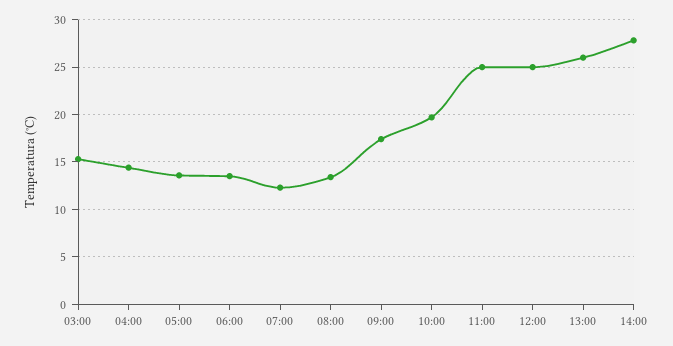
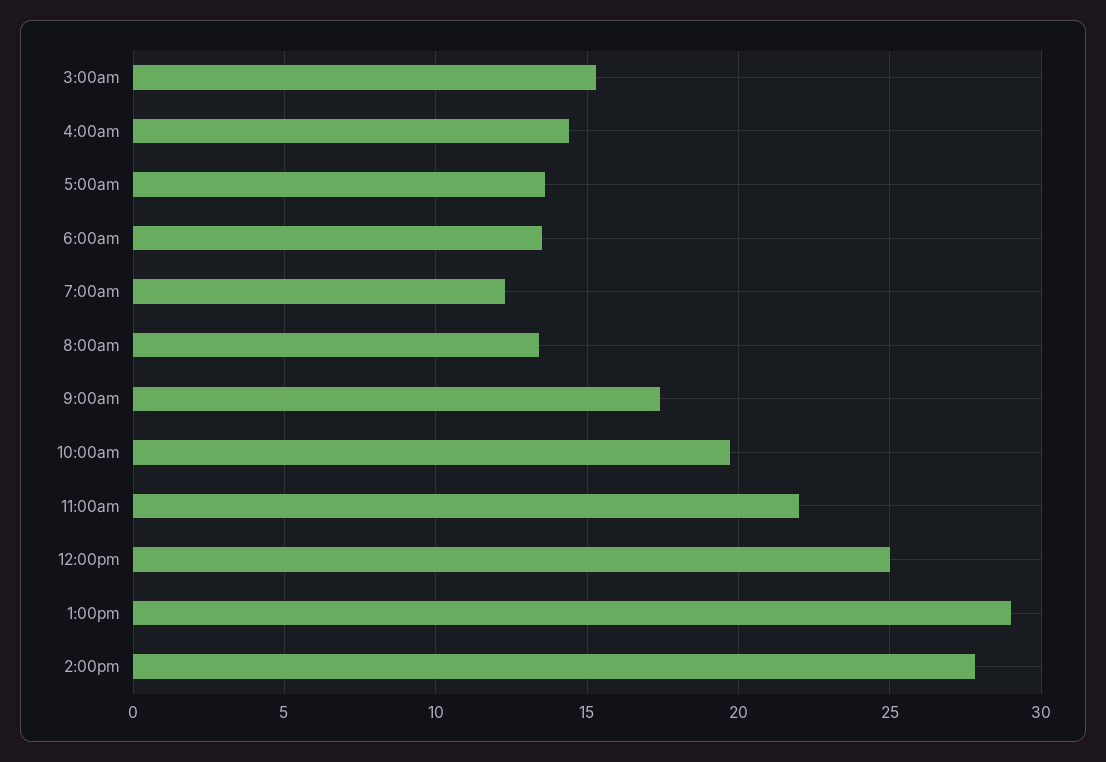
  {
    "03:00": 15.5,
    "04:00": 14.5,
    "05:00": 13.5,
    "06:00": 13.5,
    "07:00": 12.5,
    "08:00": 13.5,
    "09:00": 17.5,
    "10:00": 19.5,
-   "11:00": 25,
+   "11:00": 22,
    "12:00": 25,
-   "13:00": 26,
+   "13:00": 29,
    "14:00": 28
  }

